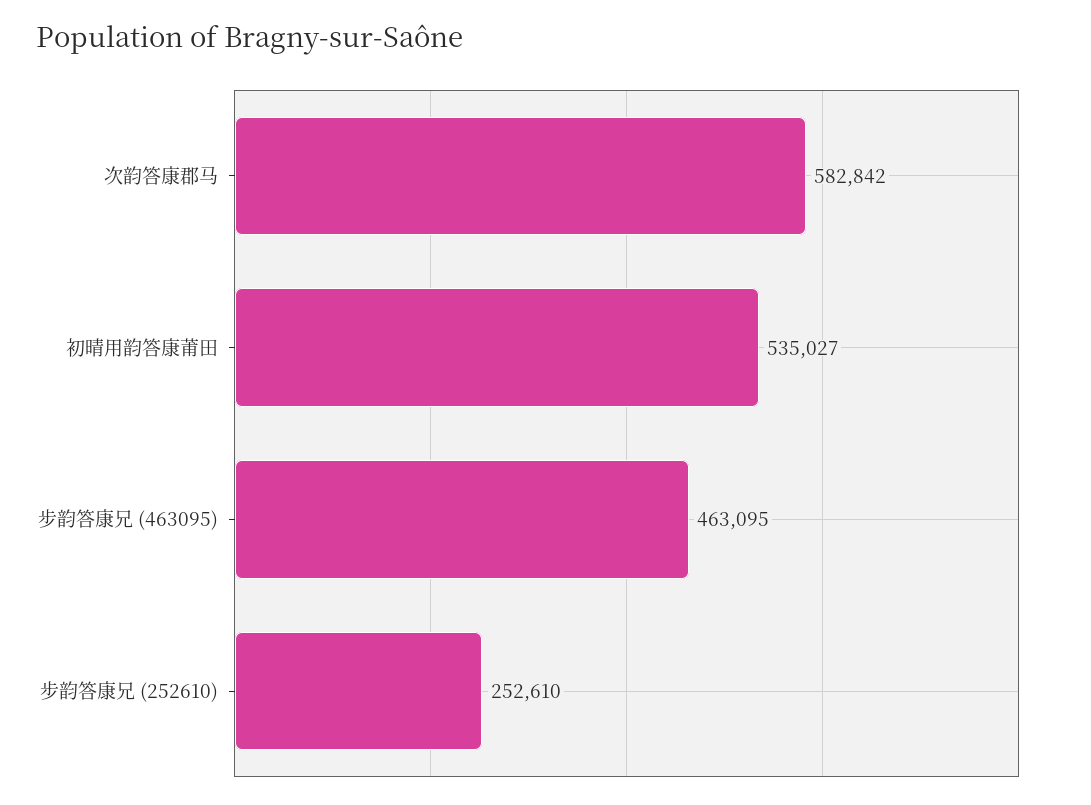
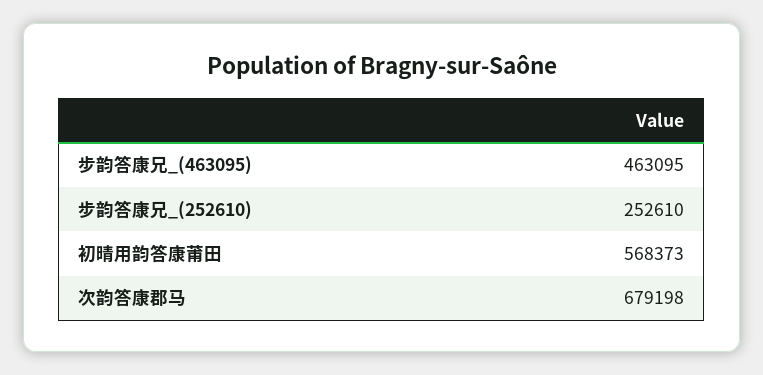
  {
-   "次韵答康郡马": 582842,
+   "次韵答康郡马": 679198,
-   "初晴用韵答康莆田": 535027,
+   "初晴用韵答康莆田": 568373,
    "步韵答康兄 (463095)": 463095,
    "步韵答康兄 (252610)": 252610
  }

